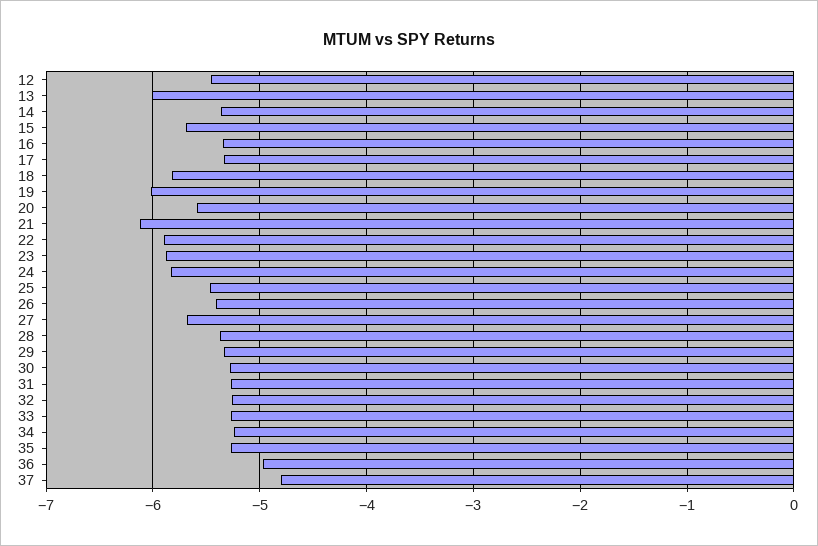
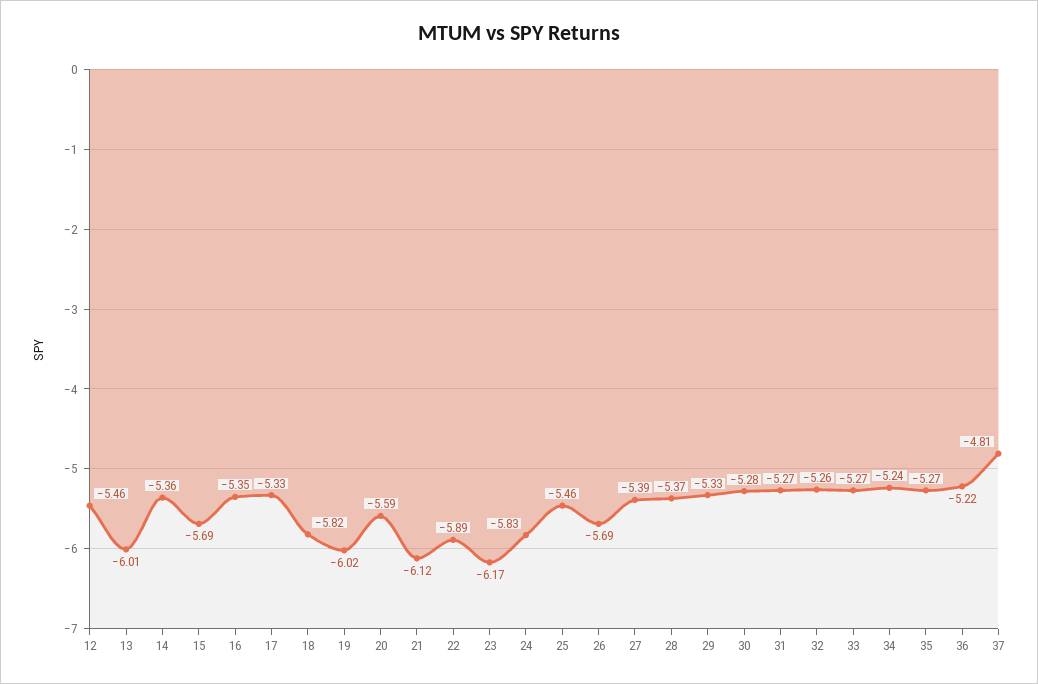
  {
    "12": -5.46,
    "13": -6.01,
    "14": -5.36,
    "15": -5.69,
    "16": -5.35,
    "17": -5.33,
    "18": -5.82,
    "19": -6.02,
    "20": -5.59,
    "21": -6.12,
    "22": -5.89,
-   "23": -5.9,
+   "23": -6.17,
    "24": -5.83,
    "25": -5.46,
-   "26": -5.4,
+   "26": -5.69,
-   "27": -5.7,
+   "27": -5.39,
    "28": -5.37,
    "29": -5.33,
    "30": -5.28,
    "31": -5.27,
    "32": -5.26,
    "33": -5.27,
    "34": -5.24,
    "35": -5.27,
-   "36": -5,
+   "36": -5.22,
    "37": -4.81
  }

